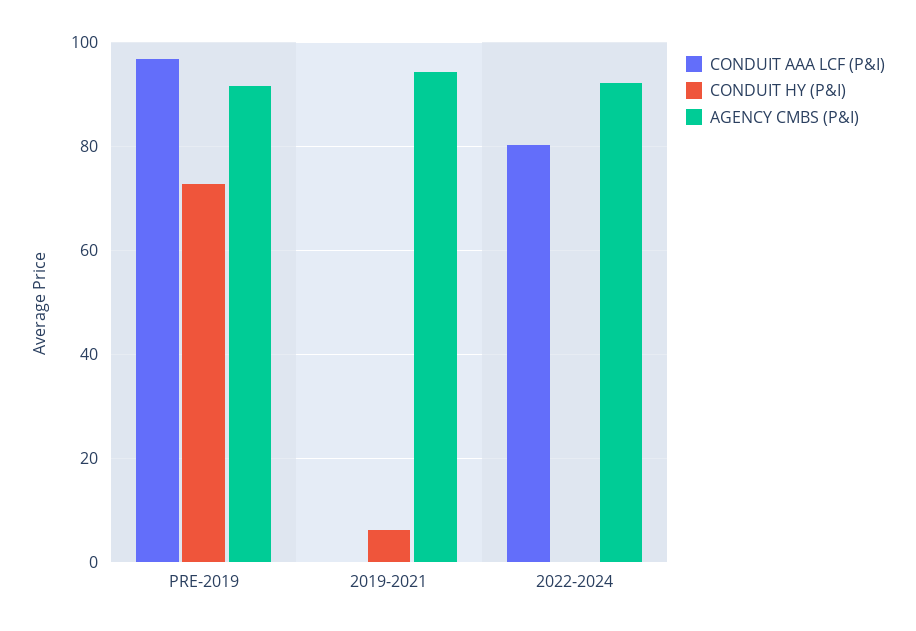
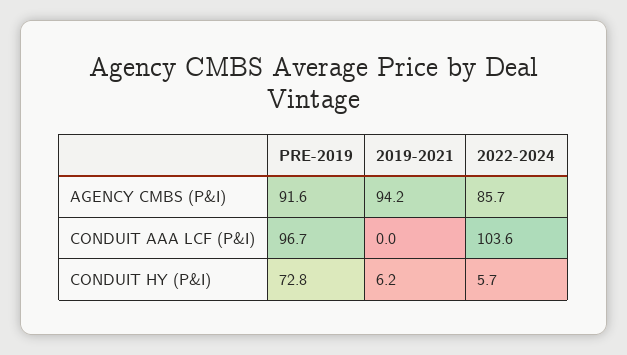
  {
    "CONDUIT AAA LCF (P&I)": {
      "PRE-2019": 96.7,
      "2019-2021": 0,
-     "2022-2024": 80
+     "2022-2024": 103.6
    },
    "CONDUIT HY (P&I)": {
      "PRE-2019": 72.8,
      "2019-2021": 6.2,
-     "2022-2024": 0
+     "2022-2024": 5.7
    },
    "AGENCY CMBS (P&I)": {
      "PRE-2019": 91.6,
      "2019-2021": 94.2,
-     "2022-2024": 92
+     "2022-2024": 85.7
    }
  }

